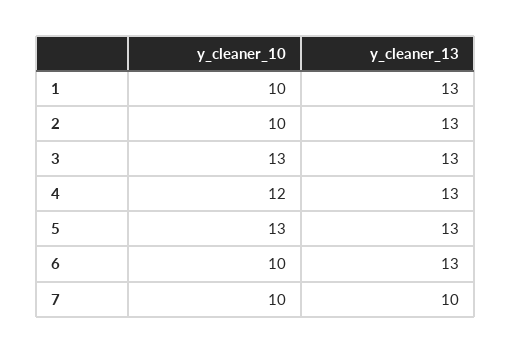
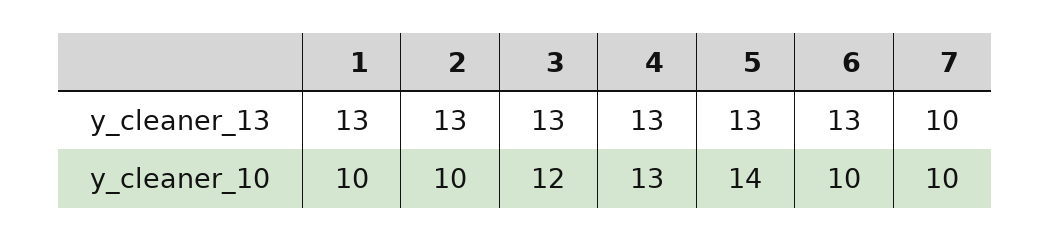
  {
    "y_cleaner_10": {
      "1": 10,
      "2": 10,
-     "3": 13,
+     "3": 12,
-     "4": 12,
+     "4": 13,
-     "5": 13,
+     "5": 14,
      "6": 10,
      "7": 10
    },
    "y_cleaner_13": {
      "1": 13,
      "2": 13,
      "3": 13,
      "4": 13,
      "5": 13,
      "6": 13,
      "7": 10
    }
  }

